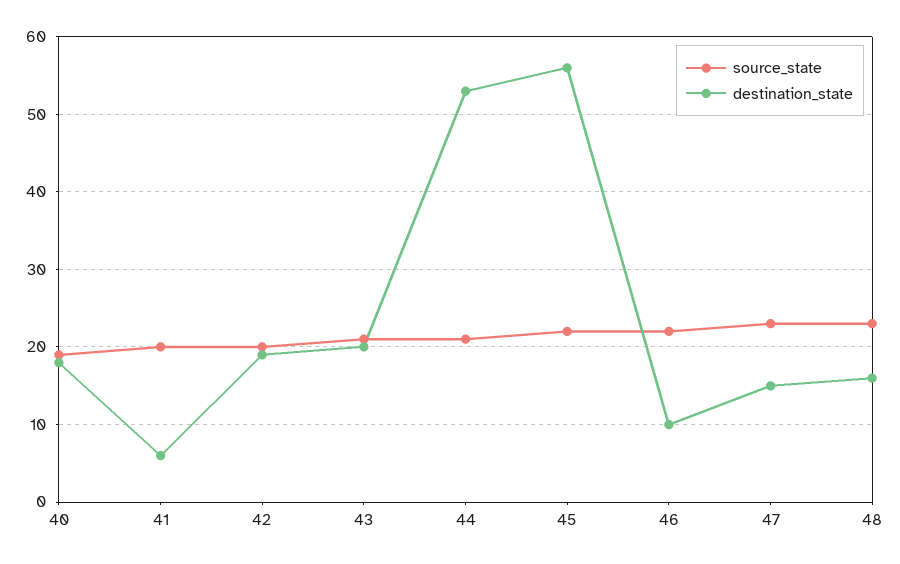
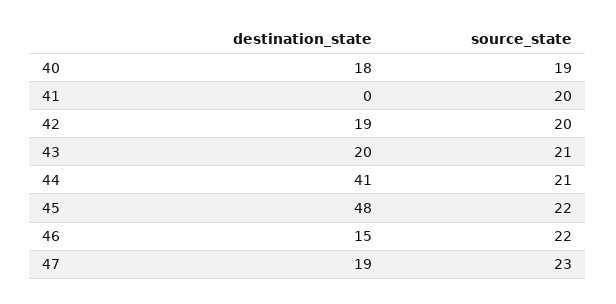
  {
    "source_state": {
      "40": 19,
      "41": 20,
      "42": 20,
      "43": 21,
      "44": 21,
      "45": 22,
      "46": 22,
-     "47": 23,
+     "47": 23
-     "48": 23
    },
    "destination_state": {
      "40": 18,
-     "41": 6,
+     "41": 0,
      "42": 19,
      "43": 20,
-     "44": 53,
+     "44": 41,
-     "45": 56,
+     "45": 48,
-     "46": 10,
+     "46": 15,
-     "47": 15,
+     "47": 19
-     "48": 16
    }
  }

